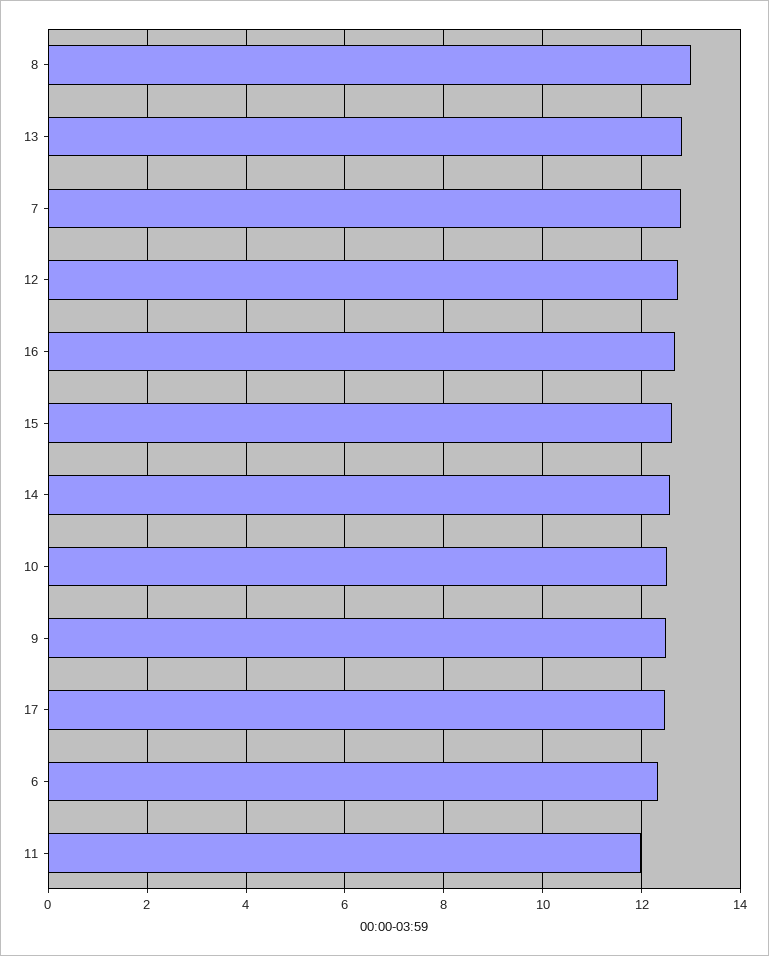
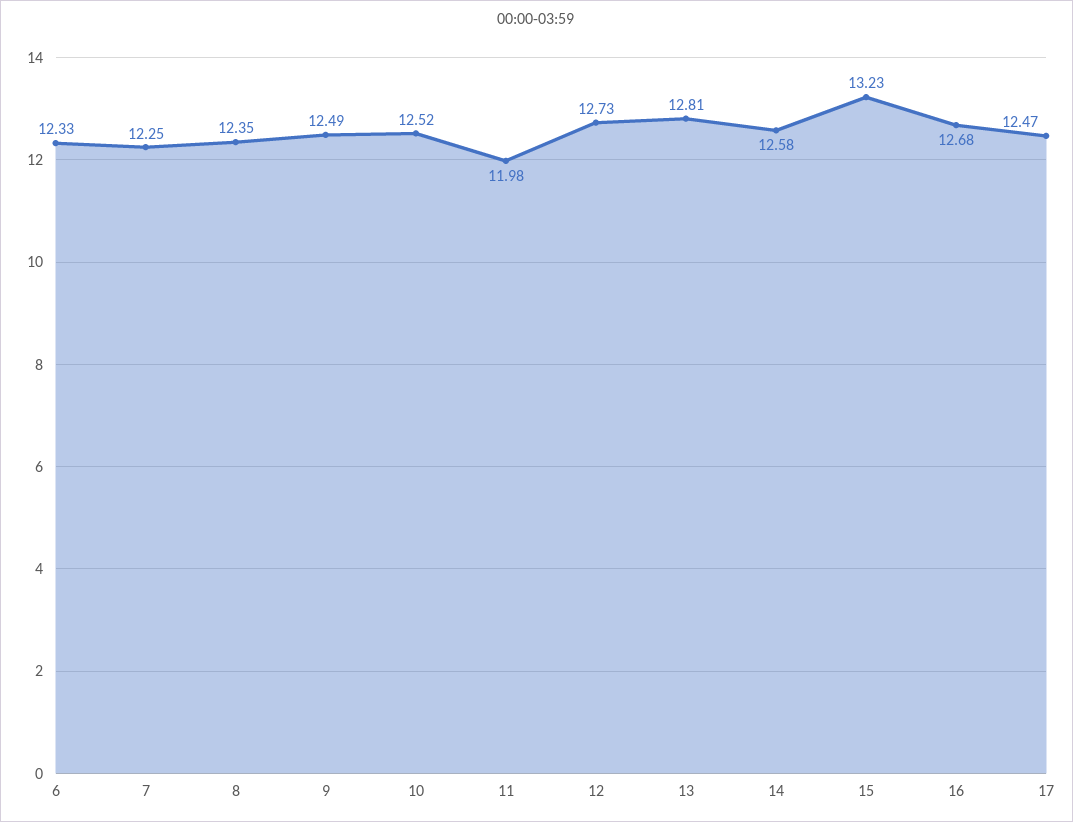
  {
-   "8": 13,
+   "8": 12.35,
    "13": 12.81,
-   "7": 12.8,
+   "7": 12.25,
    "12": 12.73,
    "16": 12.68,
-   "15": 12.6,
+   "15": 13.23,
    "14": 12.58,
    "10": 12.52,
    "9": 12.49,
    "17": 12.47,
    "6": 12.33,
    "11": 11.98
  }

